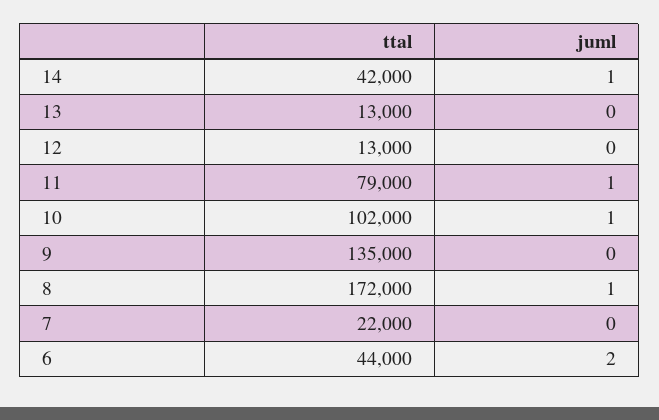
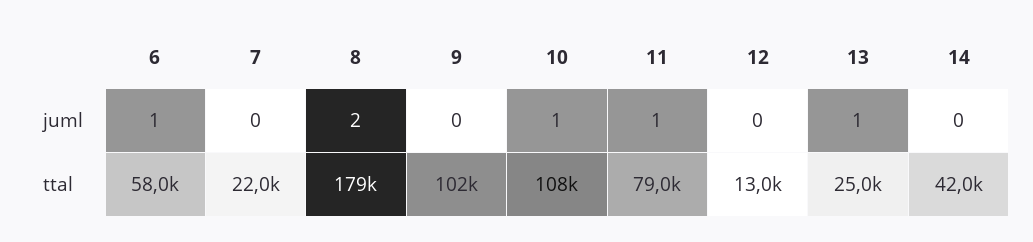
  {
    "ttal": {
      "14": 42000,
-     "13": 13000,
+     "13": 25000,
      "12": 13000,
      "11": 79000,
-     "10": 102000,
+     "10": 108000,
-     "9": 135000,
+     "9": 102000,
-     "8": 172000,
+     "8": 179000,
      "7": 22000,
-     "6": 44000
+     "6": 58000
    },
    "juml": {
-     "14": 1,
+     "14": 0,
-     "13": 0,
+     "13": 1,
      "12": 0,
      "11": 1,
      "10": 1,
      "9": 0,
-     "8": 1,
+     "8": 2,
      "7": 0,
-     "6": 2
+     "6": 1
    }
  }

